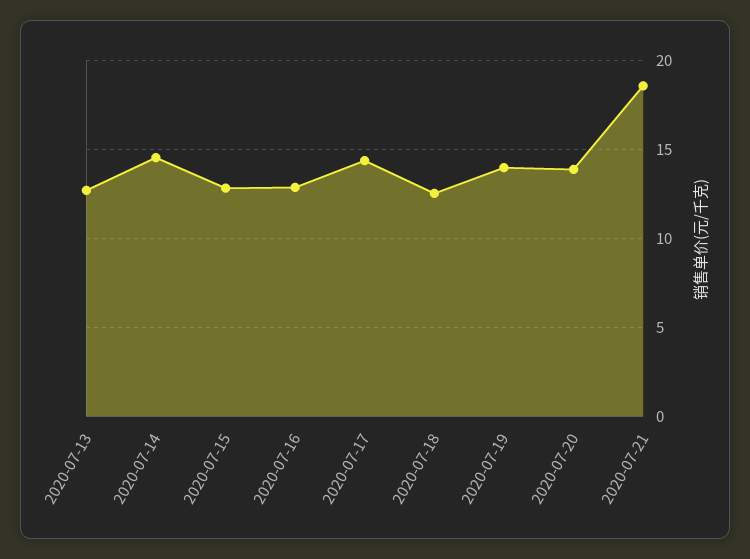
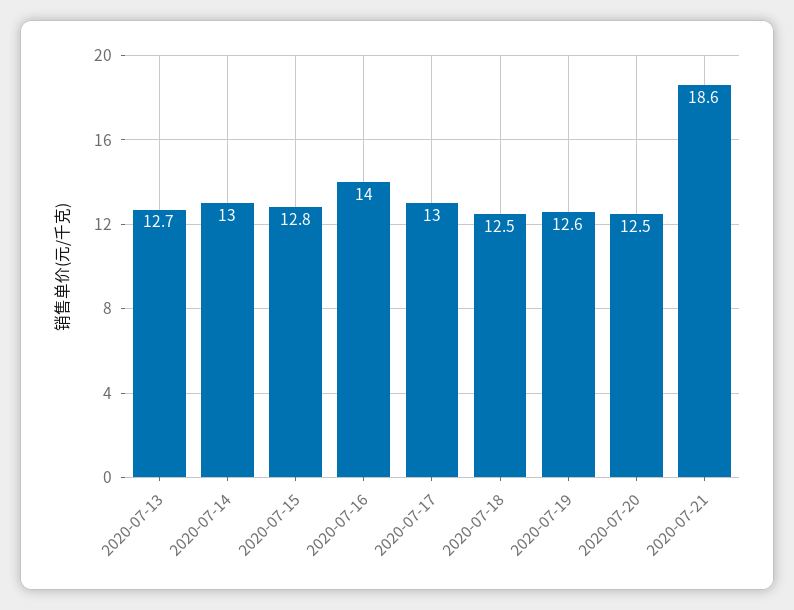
  {
    "2020-07-13": 12.7,
-   "2020-07-14": 14.5,
+   "2020-07-14": 13,
    "2020-07-15": 12.8,
-   "2020-07-16": 13,
+   "2020-07-16": 14,
-   "2020-07-17": 14.5,
+   "2020-07-17": 13,
    "2020-07-18": 12.5,
-   "2020-07-19": 14,
+   "2020-07-19": 12.6,
-   "2020-07-20": 14,
+   "2020-07-20": 12.5,
    "2020-07-21": 18.6
  }

